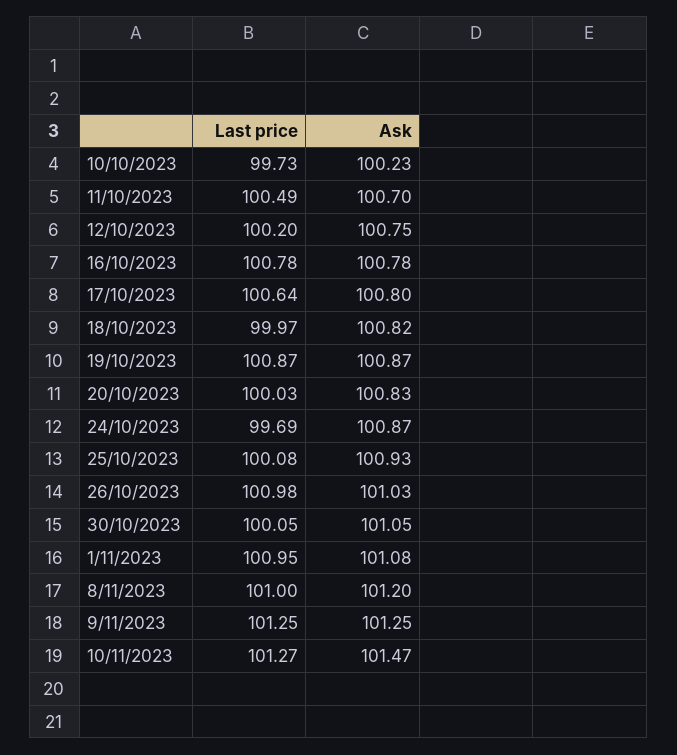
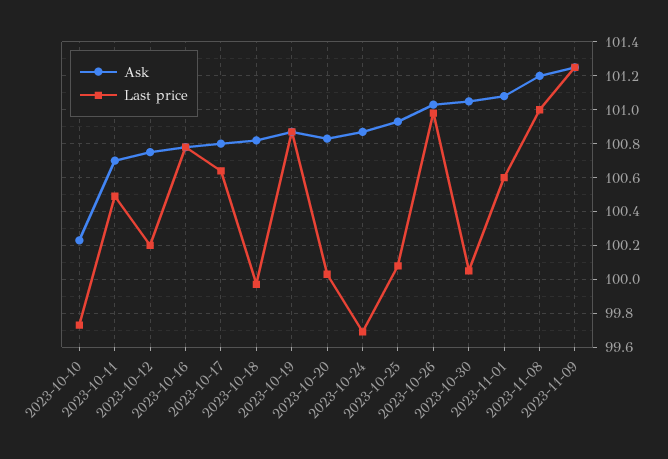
  {
    "Last price": {
      "10/10/2023": 99.73,
      "11/10/2023": 100.49,
      "12/10/2023": 100.2,
      "16/10/2023": 100.78,
      "17/10/2023": 100.64,
      "18/10/2023": 99.97,
      "19/10/2023": 100.87,
      "20/10/2023": 100.03,
      "24/10/2023": 99.69,
      "25/10/2023": 100.08,
      "26/10/2023": 100.98,
      "30/10/2023": 100.05,
-     "1/11/2023": 100.95,
+     "1/11/2023": 100.6,
      "8/11/2023": 101,
-     "9/11/2023": 101.25,
+     "9/11/2023": 101.25
-     "10/11/2023": 101.27
    },
    "Ask": {
      "10/10/2023": 100.23,
      "11/10/2023": 100.7,
      "12/10/2023": 100.75,
      "16/10/2023": 100.78,
      "17/10/2023": 100.8,
      "18/10/2023": 100.82,
      "19/10/2023": 100.87,
      "20/10/2023": 100.83,
      "24/10/2023": 100.87,
      "25/10/2023": 100.93,
      "26/10/2023": 101.03,
      "30/10/2023": 101.05,
      "1/11/2023": 101.08,
      "8/11/2023": 101.2,
-     "9/11/2023": 101.25,
+     "9/11/2023": 101.25
-     "10/11/2023": 101.47
    }
  }

